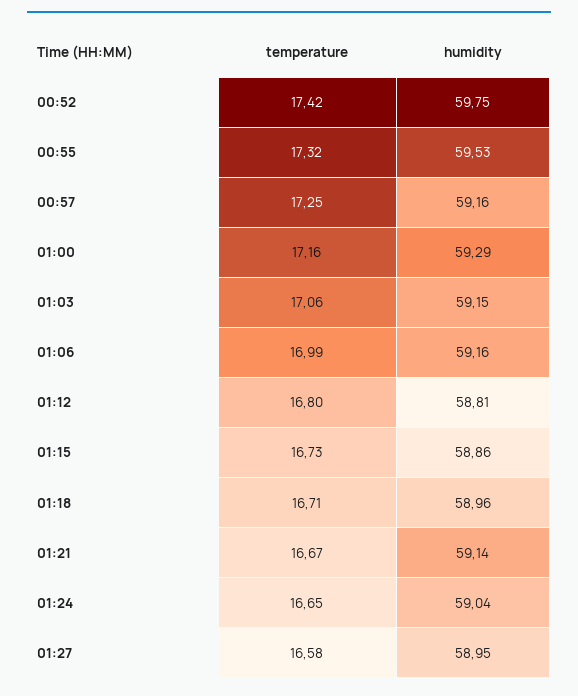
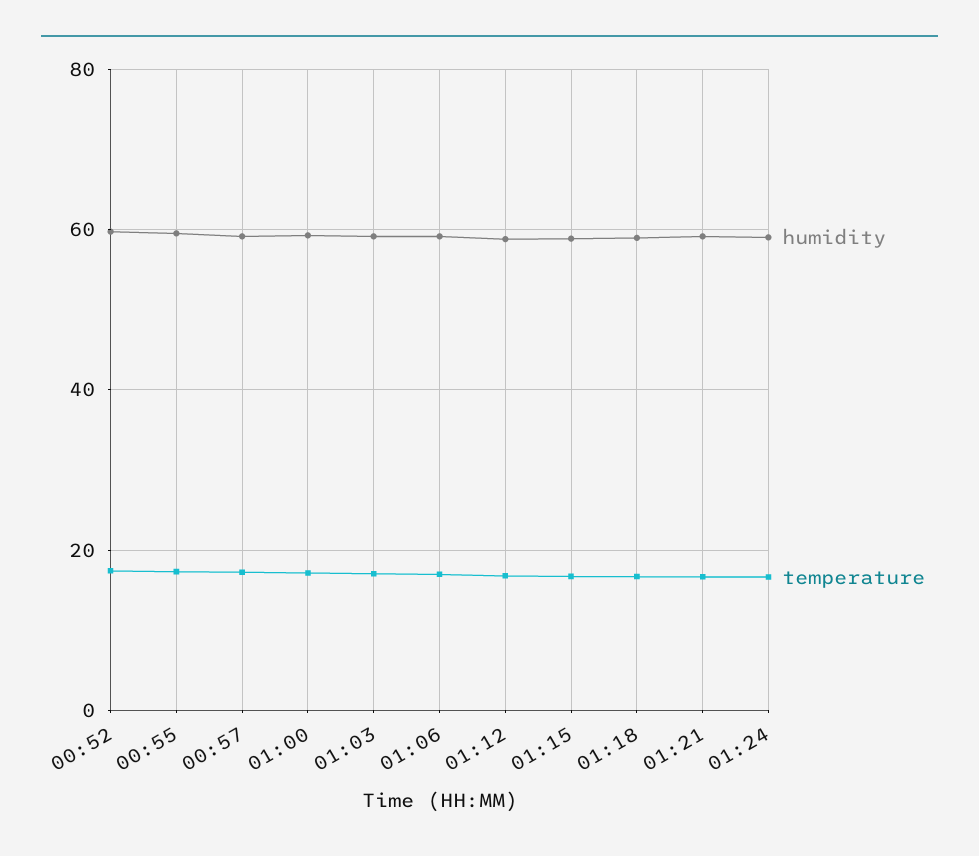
  {
    "temperature": {
      "00:52": 17.42,
      "00:55": 17.32,
      "00:57": 17.25,
      "01:00": 17.16,
      "01:03": 17.06,
      "01:06": 16.99,
      "01:12": 16.8,
      "01:15": 16.73,
      "01:18": 16.71,
      "01:21": 16.67,
-     "01:24": 16.65,
+     "01:24": 16.65
-     "01:27": 16.58
    },
    "humidity": {
      "00:52": 59.75,
      "00:55": 59.53,
      "00:57": 59.16,
      "01:00": 59.29,
      "01:03": 59.15,
      "01:06": 59.16,
      "01:12": 58.81,
      "01:15": 58.86,
      "01:18": 58.96,
      "01:21": 59.14,
-     "01:24": 59.04,
+     "01:24": 59.04
-     "01:27": 58.95
    }
  }

